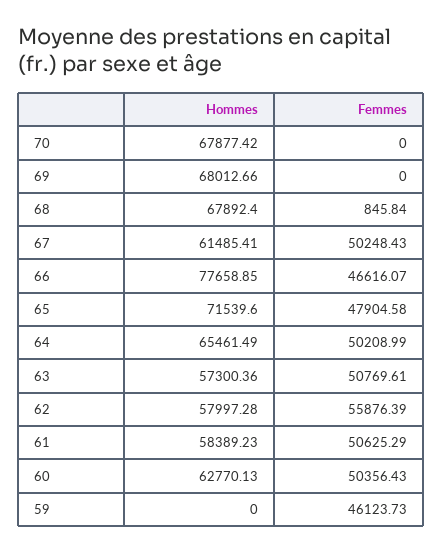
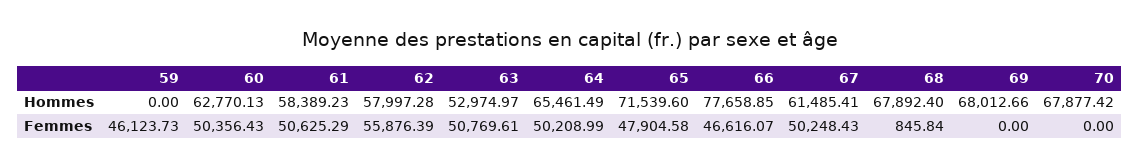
  {
    "Hommes": {
      "70": 67877.42,
      "69": 68012.66,
      "68": 67892.4,
      "67": 61485.41,
      "66": 77658.85,
      "65": 71539.6,
      "64": 65461.49,
-     "63": 57300.36,
+     "63": 52974.97,
      "62": 57997.28,
      "61": 58389.23,
      "60": 62770.13,
      "59": 0
    },
    "Femmes": {
      "70": 0,
      "69": 0,
      "68": 845.84,
      "67": 50248.43,
      "66": 46616.07,
      "65": 47904.58,
      "64": 50208.99,
      "63": 50769.61,
      "62": 55876.39,
      "61": 50625.29,
      "60": 50356.43,
      "59": 46123.73
    }
  }

